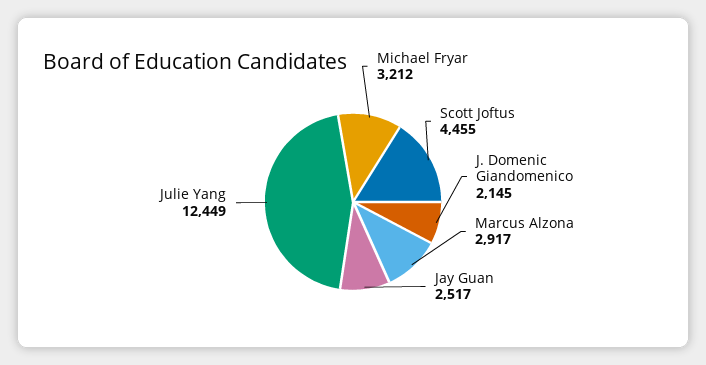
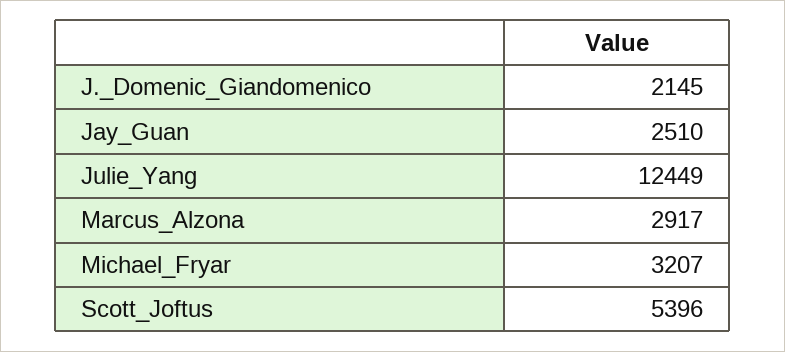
  {
-   "Michael Fryar": 3212,
+   "Michael Fryar": 3207,
-   "Scott Joftus": 4455,
+   "Scott Joftus": 5396,
    "J. Domenic Giandomenico": 2145,
    "Marcus Alzona": 2917,
-   "Jay Guan": 2517,
+   "Jay Guan": 2510,
    "Julie Yang": 12449
  }

